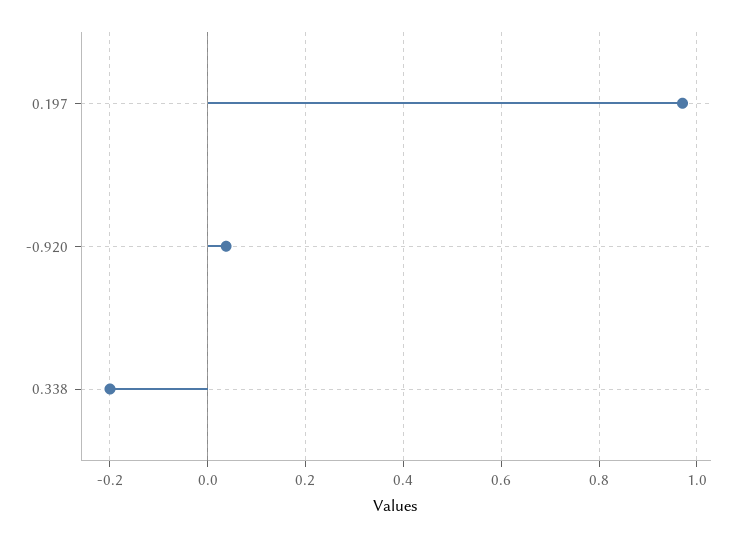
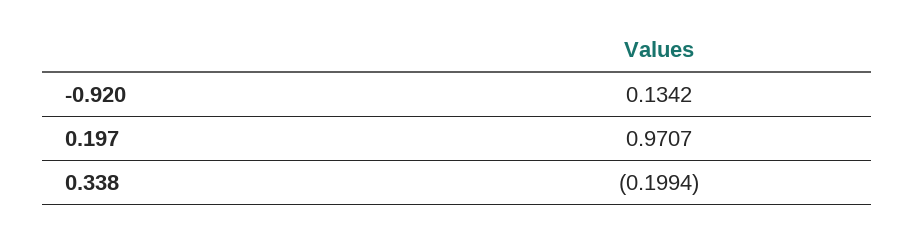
  {
    "0.197": 0.9707,
-   "-0.920": 0.04,
+   "-0.920": 0.1342,
    "0.338": -0.1994
  }

